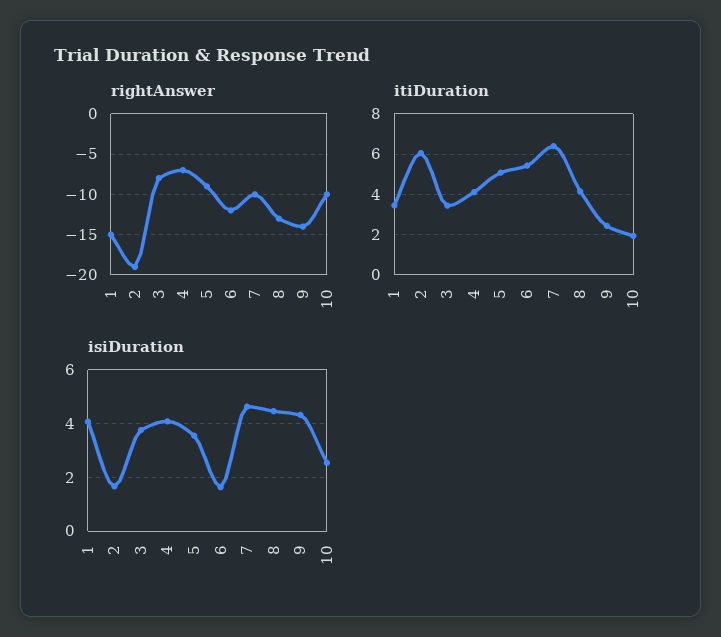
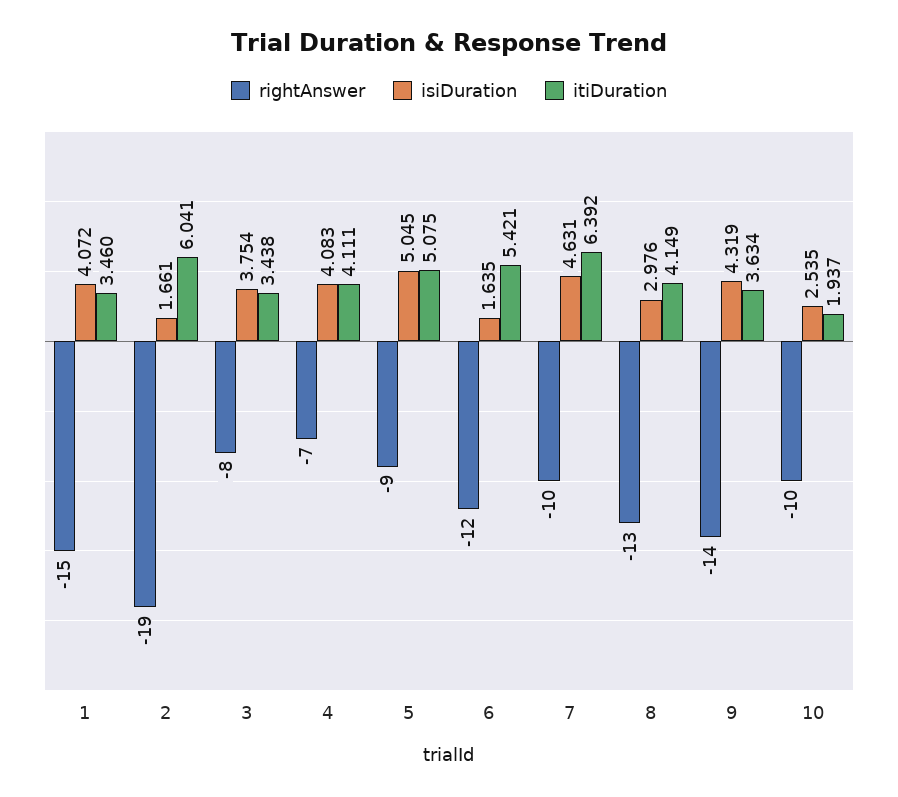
  {
    "rightAnswer": {
      "1": -15,
      "2": -19,
      "3": -8,
      "4": -7,
      "5": -9,
      "6": -12,
      "7": -10,
      "8": -13,
      "9": -14,
      "10": -10
    },
    "itiDuration": {
      "1": 3.46,
      "2": 6.041,
      "3": 3.438,
      "4": 4.111,
      "5": 5.075,
      "6": 5.421,
      "7": 6.392,
      "8": 4.149,
-     "9": 2.5,
+     "9": 3.634,
      "10": 1.937
    },
    "isiDuration": {
      "1": 4.072,
      "2": 1.661,
      "3": 3.754,
      "4": 4.083,
-     "5": 3.5,
+     "5": 5.045,
      "6": 1.635,
      "7": 4.631,
-     "8": 4.5,
+     "8": 2.976,
      "9": 4.319,
      "10": 2.535
    }
  }

